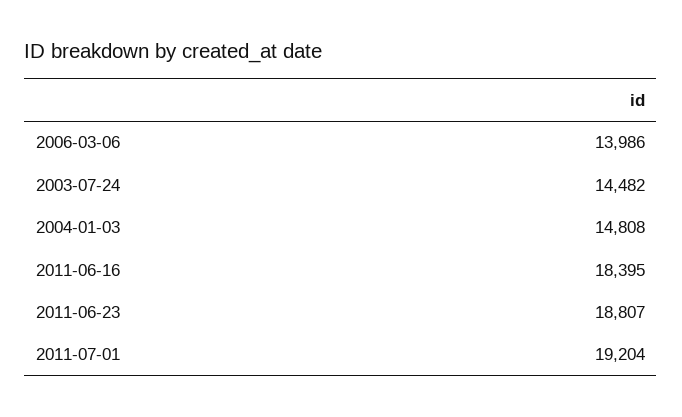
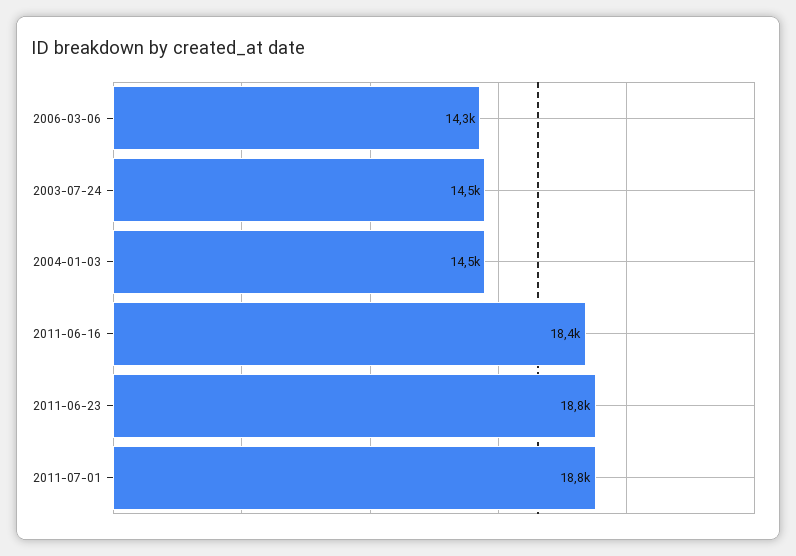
  {
-   "2006-03-06": 13986,
+   "2006-03-06": 14300,
    "2003-07-24": 14482,
-   "2004-01-03": 14808,
+   "2004-01-03": 14500,
    "2011-06-16": 18395,
    "2011-06-23": 18807,
-   "2011-07-01": 19204
+   "2011-07-01": 18800
  }

